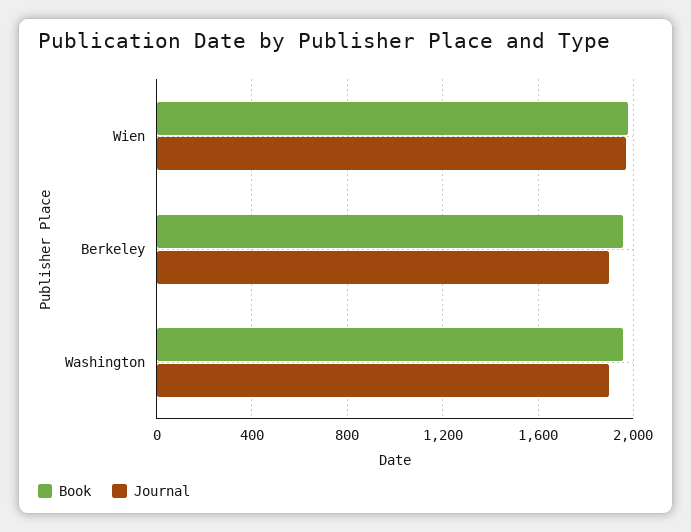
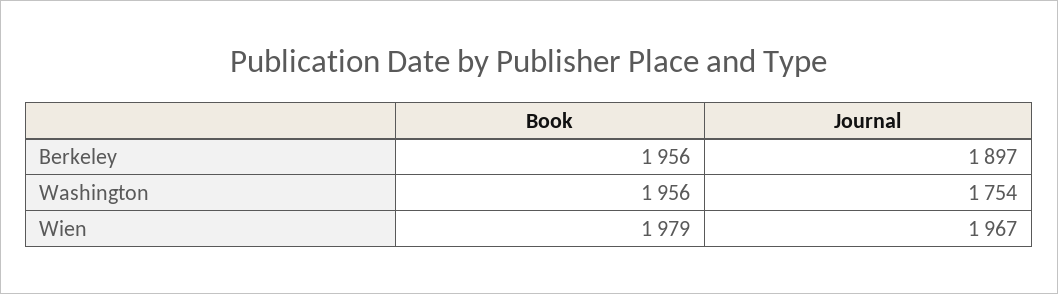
  {
    "Book": {
      "Wien": 1979,
      "Berkeley": 1956,
      "Washington": 1956
    },
    "Journal": {
      "Wien": 1967,
      "Berkeley": 1897,
-     "Washington": 1900
+     "Washington": 1754
    }
  }

